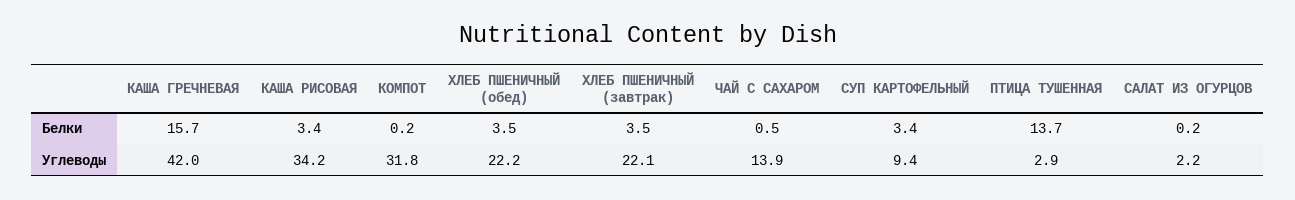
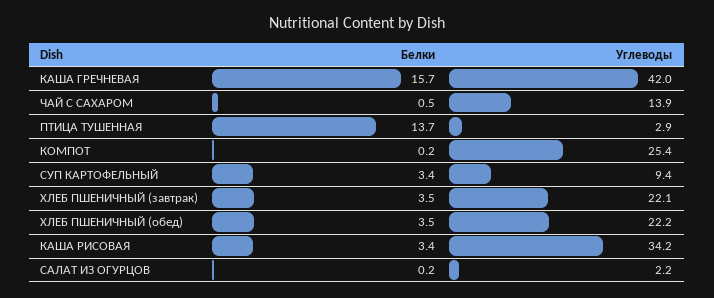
  {
    "КАША ГРЕЧНЕВАЯ": {
      "Белки": 15.7,
      "Углеводы": 42
    },
    "КАША РИСОВАЯ": {
      "Белки": 3.4,
      "Углеводы": 34.2
    },
    "КОМПОТ": {
      "Белки": 0.2,
-     "Углеводы": 31.8
+     "Углеводы": 25.4
    },
    "ХЛЕБ ПШЕНИЧНЫЙ (обед)": {
      "Белки": 3.5,
      "Углеводы": 22.2
    },
    "ХЛЕБ ПШЕНИЧНЫЙ (завтрак)": {
      "Белки": 3.5,
      "Углеводы": 22.1
    },
    "ЧАЙ С САХАРОМ": {
      "Белки": 0.5,
      "Углеводы": 13.9
    },
    "СУП КАРТОФЕЛЬНЫЙ": {
      "Белки": 3.4,
      "Углеводы": 9.4
    },
    "ПТИЦА ТУШЕННАЯ": {
      "Белки": 13.7,
      "Углеводы": 2.9
    },
    "САЛАТ ИЗ ОГУРЦОВ": {
      "Белки": 0.2,
      "Углеводы": 2.2
    }
  }

